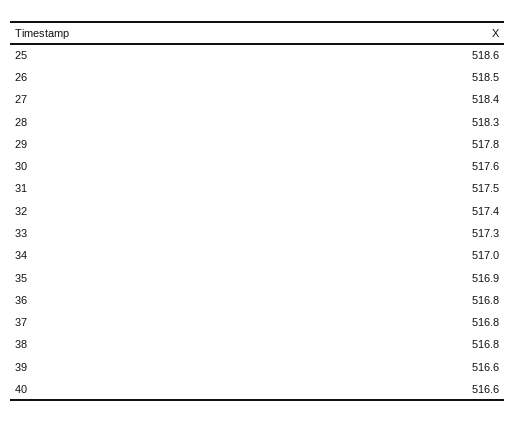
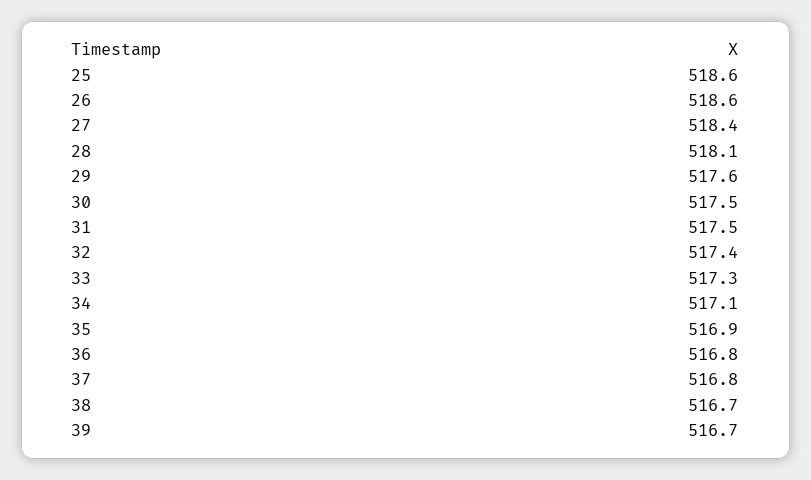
  {
    "25": 518.6,
-   "26": 518.5,
+   "26": 518.6,
    "27": 518.4,
-   "28": 518.3,
+   "28": 518.1,
-   "29": 517.8,
+   "29": 517.6,
-   "30": 517.6,
+   "30": 517.5,
    "31": 517.5,
    "32": 517.4,
    "33": 517.3,
-   "34": 517,
+   "34": 517.1,
    "35": 516.9,
    "36": 516.8,
    "37": 516.8,
-   "38": 516.8,
+   "38": 516.7,
-   "39": 516.6,
+   "39": 516.7
-   "40": 516.6
  }

